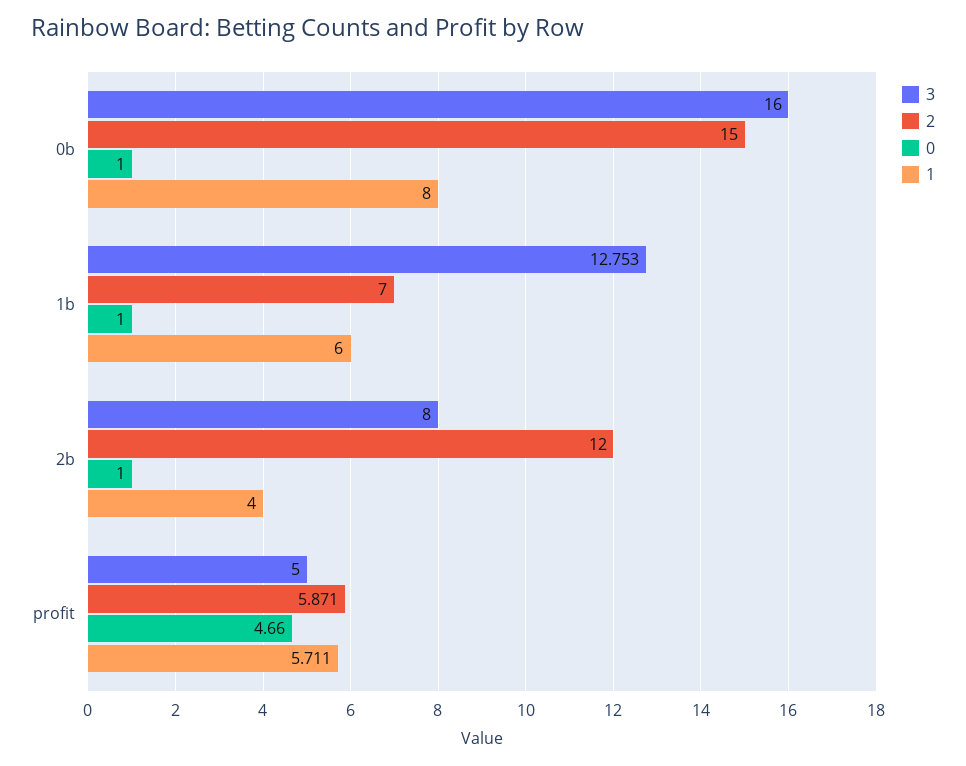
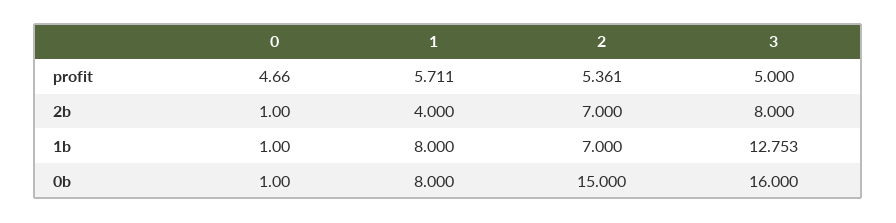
  {
    "3": {
      "0b": 16,
      "1b": 12.753,
      "2b": 8,
      "profit": 5
    },
    "2": {
      "0b": 15,
      "1b": 7,
-     "2b": 12,
+     "2b": 7,
-     "profit": 5.871
+     "profit": 5.361
    },
    "0": {
      "0b": 1,
      "1b": 1,
      "2b": 1,
      "profit": 4.66
    },
    "1": {
      "0b": 8,
-     "1b": 6,
+     "1b": 8,
      "2b": 4,
      "profit": 5.711
    }
  }

